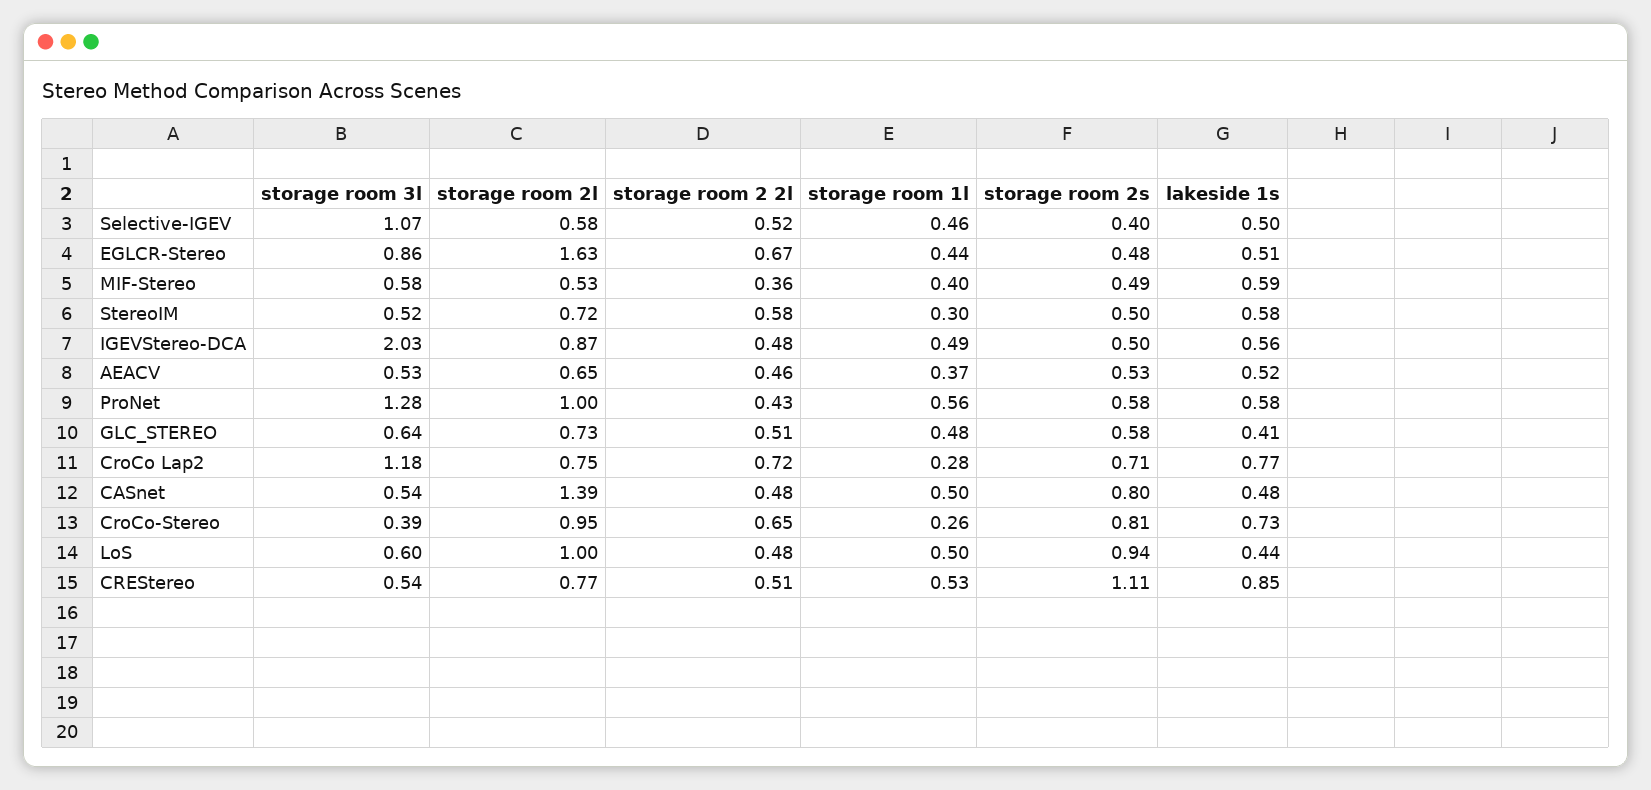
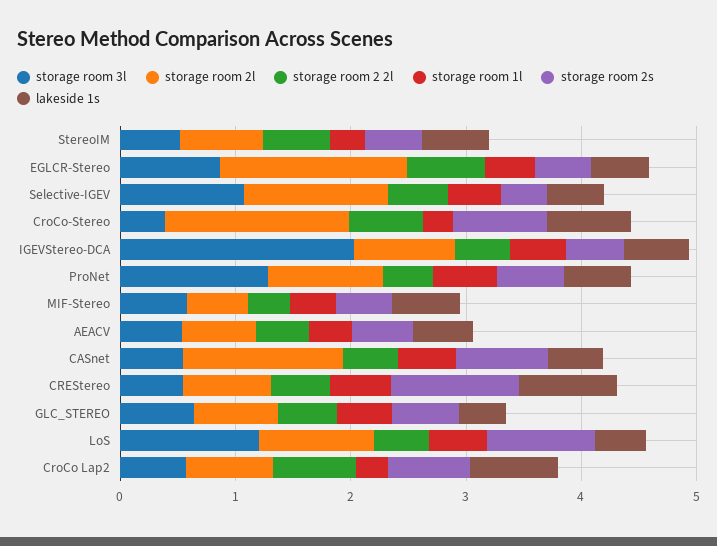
  {
    "storage room 3l": {
      "Selective-IGEV": 1.07,
      "EGLCR-Stereo": 0.86,
      "MIF-Stereo": 0.58,
      "StereoIM": 0.52,
      "IGEVStereo-DCA": 2.03,
      "AEACV": 0.53,
      "ProNet": 1.28,
      "GLC_STEREO": 0.64,
-     "CroCo Lap2": 1.18,
+     "CroCo Lap2": 0.6,
      "CASnet": 0.54,
      "CroCo-Stereo": 0.39,
-     "LoS": 0.6,
+     "LoS": 1.2,
      "CREStereo": 0.54
    },
    "storage room 2l": {
-     "Selective-IGEV": 0.58,
+     "Selective-IGEV": 1.2,
      "EGLCR-Stereo": 1.63,
      "MIF-Stereo": 0.53,
      "StereoIM": 0.72,
      "IGEVStereo-DCA": 0.87,
      "AEACV": 0.65,
      "ProNet": 1,
      "GLC_STEREO": 0.73,
      "CroCo Lap2": 0.75,
      "CASnet": 1.39,
-     "CroCo-Stereo": 0.95,
+     "CroCo-Stereo": 1.6,
      "LoS": 1,
      "CREStereo": 0.77
    },
    "storage room 2 2l": {
      "Selective-IGEV": 0.52,
      "EGLCR-Stereo": 0.67,
      "MIF-Stereo": 0.36,
      "StereoIM": 0.58,
      "IGEVStereo-DCA": 0.48,
      "AEACV": 0.46,
      "ProNet": 0.43,
      "GLC_STEREO": 0.51,
      "CroCo Lap2": 0.72,
      "CASnet": 0.48,
      "CroCo-Stereo": 0.65,
      "LoS": 0.48,
      "CREStereo": 0.51
    },
    "storage room 1l": {
      "Selective-IGEV": 0.46,
      "EGLCR-Stereo": 0.44,
      "MIF-Stereo": 0.4,
      "StereoIM": 0.3,
      "IGEVStereo-DCA": 0.49,
      "AEACV": 0.37,
      "ProNet": 0.56,
      "GLC_STEREO": 0.48,
      "CroCo Lap2": 0.28,
      "CASnet": 0.5,
      "CroCo-Stereo": 0.26,
      "LoS": 0.5,
      "CREStereo": 0.53
    },
    "storage room 2s": {
      "Selective-IGEV": 0.4,
      "EGLCR-Stereo": 0.48,
      "MIF-Stereo": 0.49,
      "StereoIM": 0.5,
      "IGEVStereo-DCA": 0.5,
      "AEACV": 0.53,
      "ProNet": 0.58,
      "GLC_STEREO": 0.58,
      "CroCo Lap2": 0.71,
      "CASnet": 0.8,
      "CroCo-Stereo": 0.81,
      "LoS": 0.94,
      "CREStereo": 1.11
    },
    "lakeside 1s": {
      "Selective-IGEV": 0.5,
      "EGLCR-Stereo": 0.51,
      "MIF-Stereo": 0.59,
      "StereoIM": 0.58,
      "IGEVStereo-DCA": 0.56,
      "AEACV": 0.52,
      "ProNet": 0.58,
      "GLC_STEREO": 0.41,
      "CroCo Lap2": 0.77,
      "CASnet": 0.48,
      "CroCo-Stereo": 0.73,
      "LoS": 0.44,
      "CREStereo": 0.85
    }
  }

